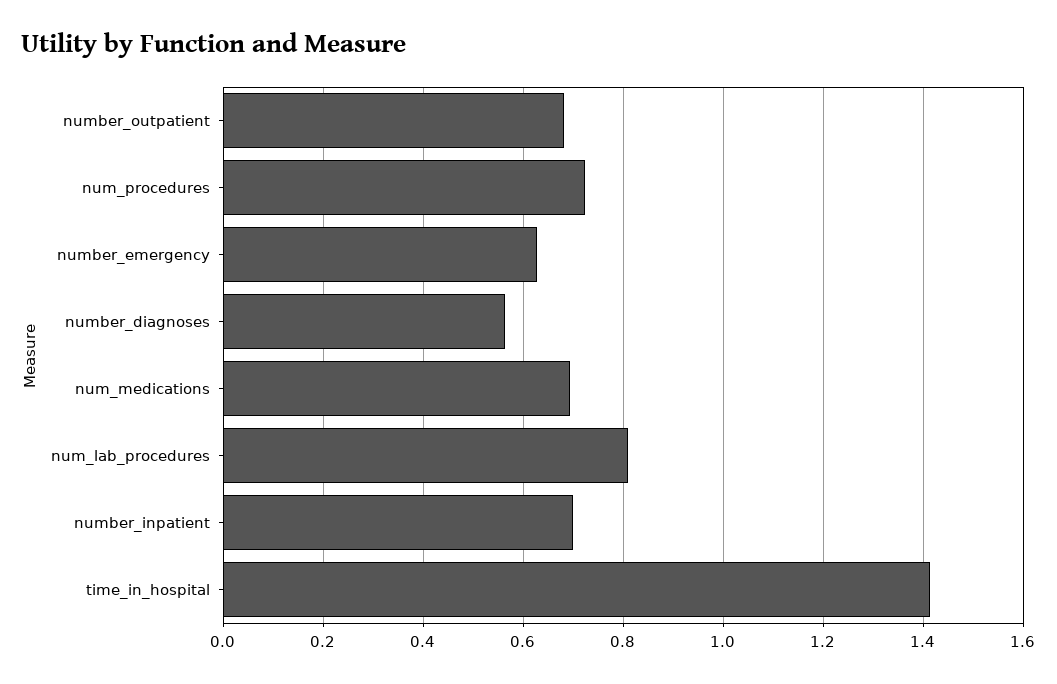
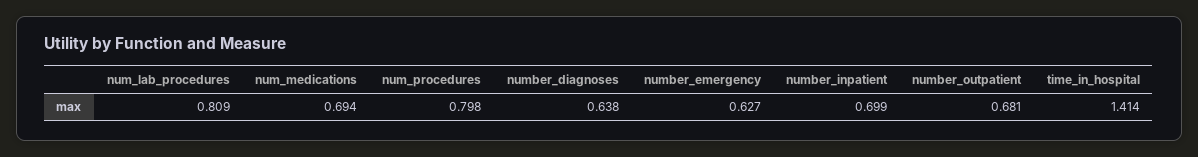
  {
    "number_outpatient": 0.681,
-   "num_procedures": 0.72,
+   "num_procedures": 0.798,
    "number_emergency": 0.627,
-   "number_diagnoses": 0.56,
+   "number_diagnoses": 0.638,
    "num_medications": 0.694,
    "num_lab_procedures": 0.809,
    "number_inpatient": 0.699,
    "time_in_hospital": 1.414
  }

